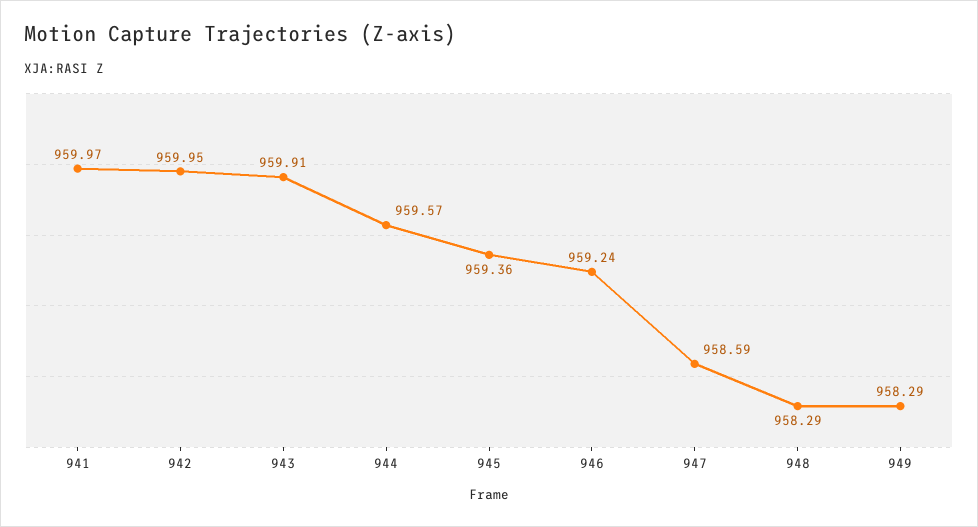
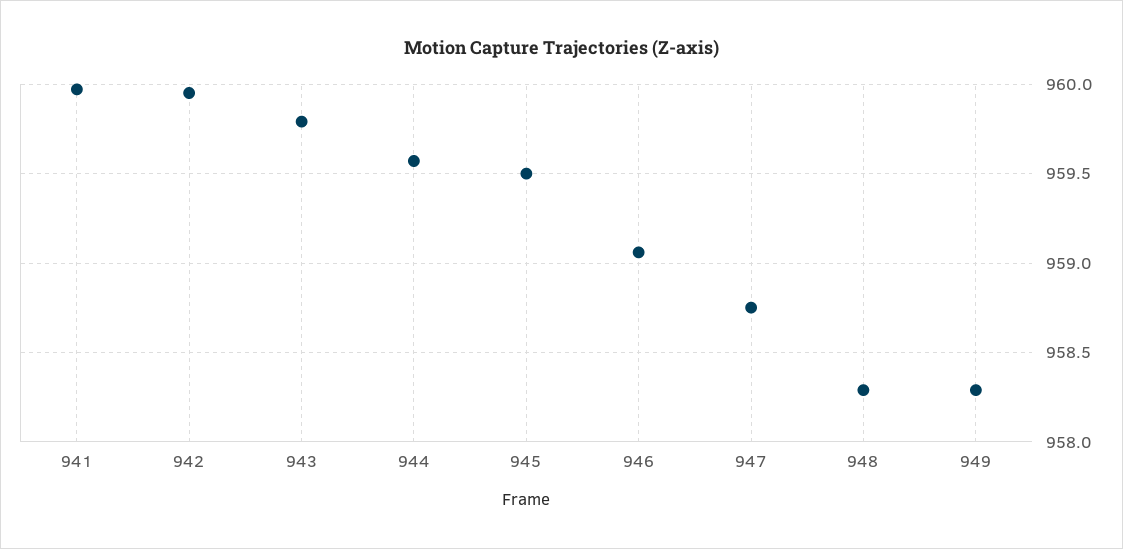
  {
    "941": 959.97,
    "942": 959.95,
-   "943": 959.91,
+   "943": 959.8,
    "944": 959.57,
-   "945": 959.36,
+   "945": 959.5,
-   "946": 959.24,
+   "946": 959.05,
-   "947": 958.59,
+   "947": 958.75,
    "948": 958.29,
    "949": 958.29
  }

